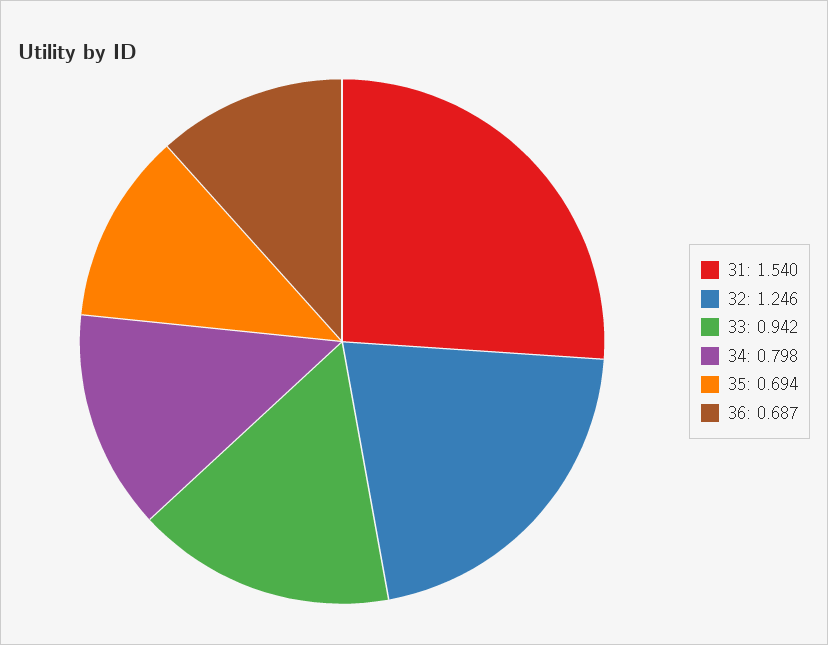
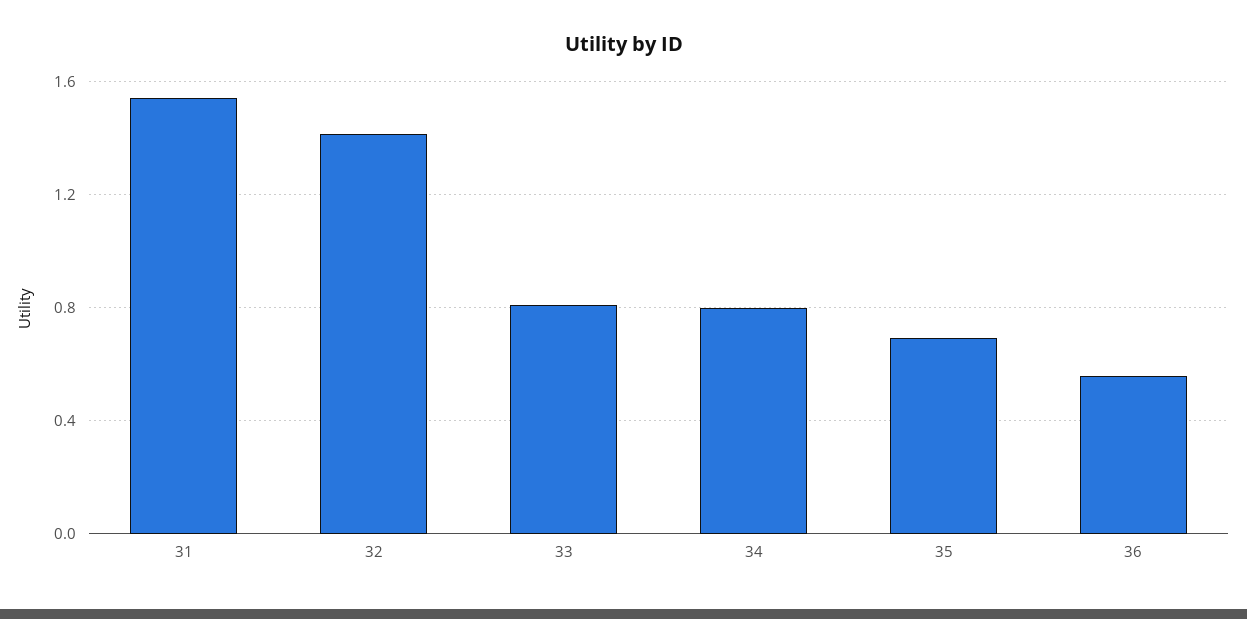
  {
    "31": 1.54,
-   "32": 1.246,
+   "32": 1.4,
-   "33": 0.942,
+   "33": 0.8,
    "34": 0.798,
    "35": 0.694,
-   "36": 0.687
+   "36": 0.55
  }

